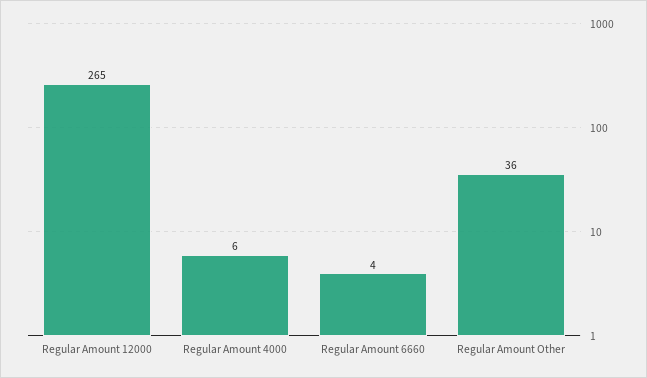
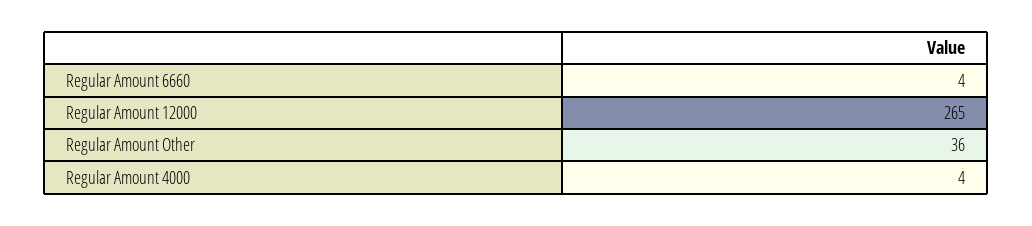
  {
    "Regular Amount 12000": 265,
-   "Regular Amount 4000": 6,
+   "Regular Amount 4000": 4,
    "Regular Amount 6660": 4,
    "Regular Amount Other": 36
  }

